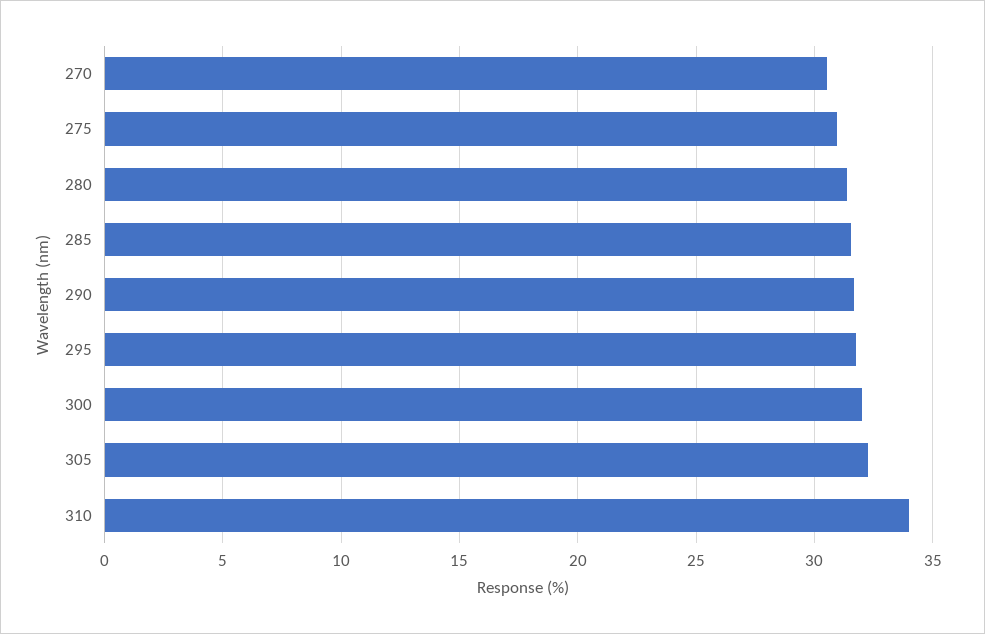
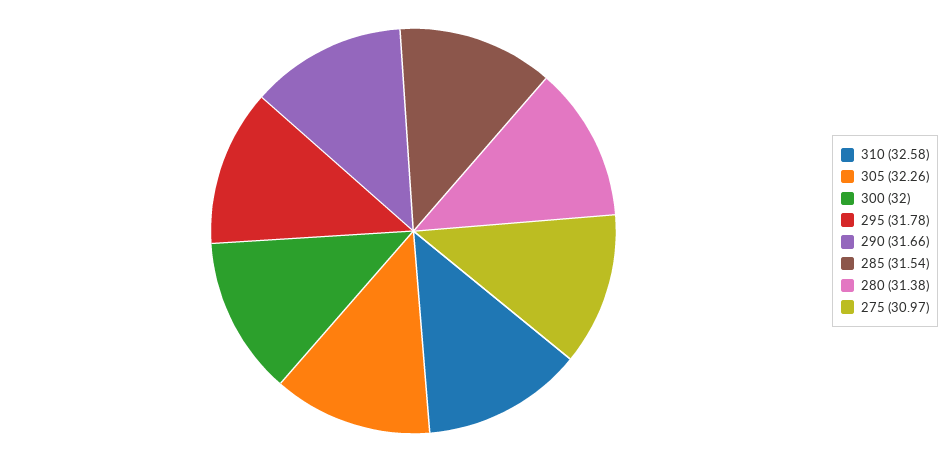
  {
-   "270": 30.5,
    "275": 30.97,
    "280": 31.38,
    "285": 31.54,
    "290": 31.66,
    "295": 31.78,
    "300": 32,
    "305": 32.26,
-   "310": 34
+   "310": 32.58
  }

